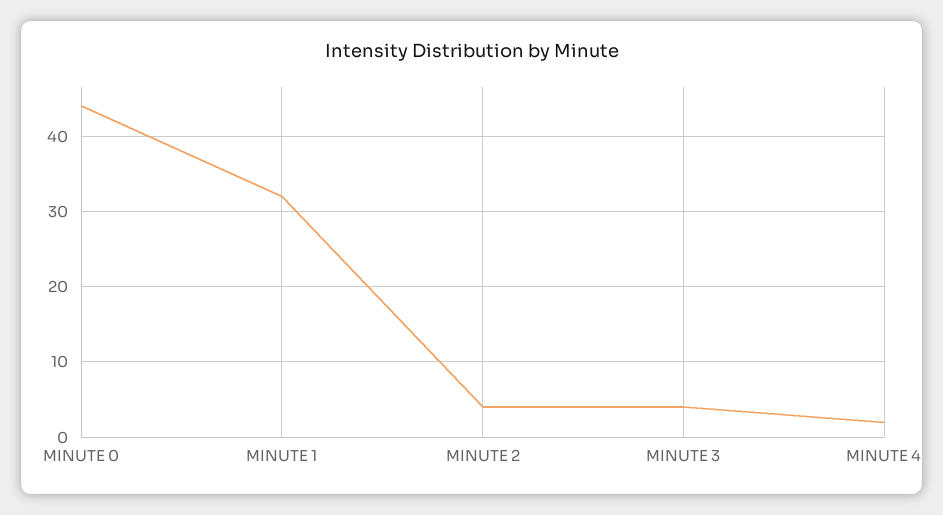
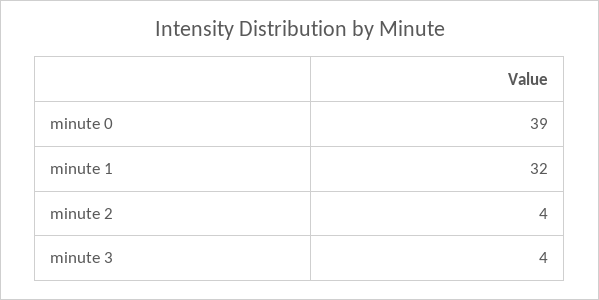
  {
-   "MINUTE 0": 44,
+   "MINUTE 0": 39,
    "MINUTE 1": 32,
    "MINUTE 2": 4,
-   "MINUTE 3": 4,
+   "MINUTE 3": 4
-   "MINUTE 4": 2
  }

